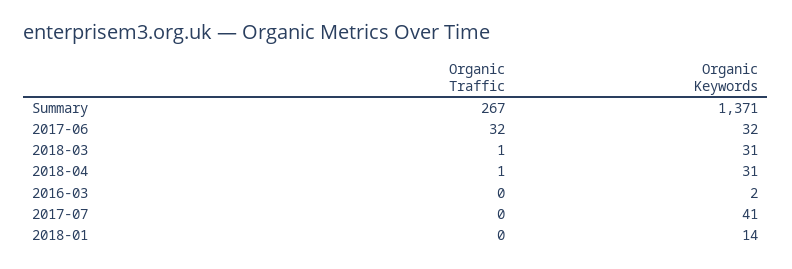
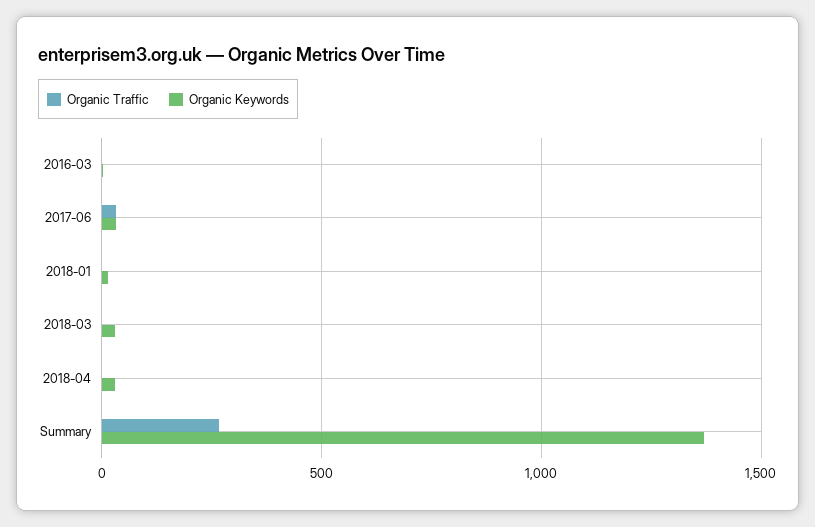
  {
    "Organic Traffic": {
      "Summary": 267,
      "2017-06": 32,
      "2018-03": 1,
      "2018-04": 1,
      "2016-03": 0,
-     "2017-07": 0,
      "2018-01": 0
    },
    "Organic Keywords": {
      "Summary": 1371,
      "2017-06": 32,
      "2018-03": 31,
      "2018-04": 31,
      "2016-03": 2,
-     "2017-07": 41,
      "2018-01": 14
    }
  }

